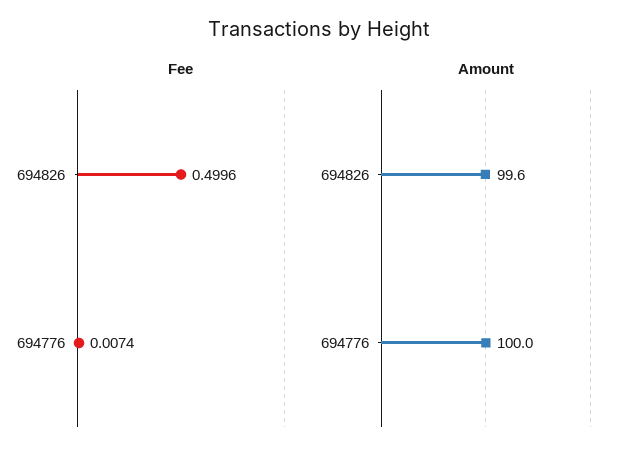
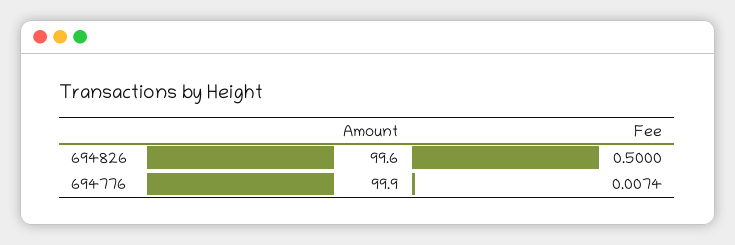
  {
    "Fee": {
-     "694826": 0.4996,
+     "694826": 0.5,
      "694776": 0.0074
    },
    "Amount": {
      "694826": 99.6,
-     "694776": 100
+     "694776": 99.9
    }
  }

